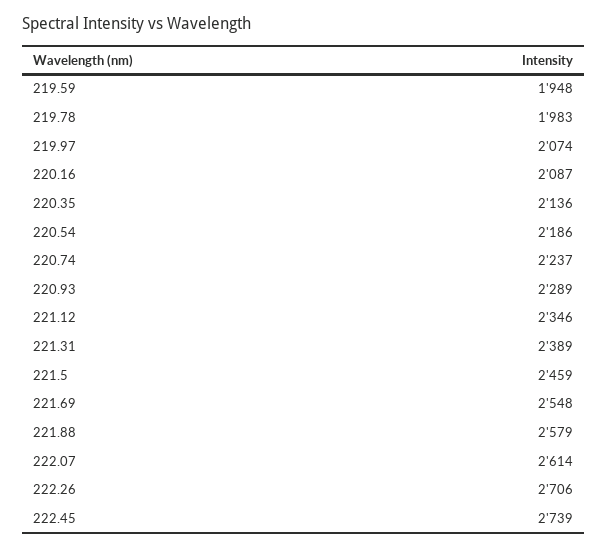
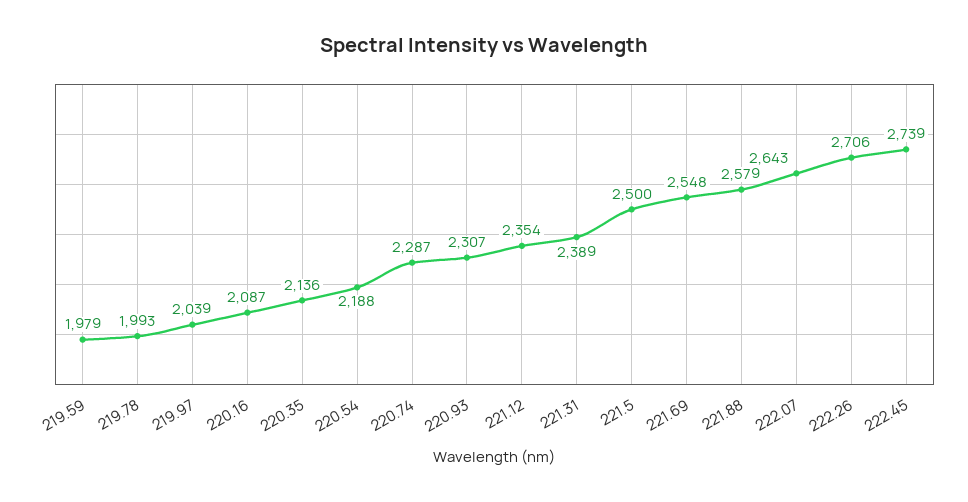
  {
-   "219.59": 1948,
+   "219.59": 1979,
-   "219.78": 1983,
+   "219.78": 1993,
-   "219.97": 2074,
+   "219.97": 2039,
    "220.16": 2087,
    "220.35": 2136,
-   "220.54": 2186,
+   "220.54": 2188,
-   "220.74": 2237,
+   "220.74": 2287,
-   "220.93": 2289,
+   "220.93": 2307,
-   "221.12": 2346,
+   "221.12": 2354,
    "221.31": 2389,
-   "221.5": 2459,
+   "221.5": 2500,
    "221.69": 2548,
    "221.88": 2579,
-   "222.07": 2614,
+   "222.07": 2643,
    "222.26": 2706,
    "222.45": 2739
  }

